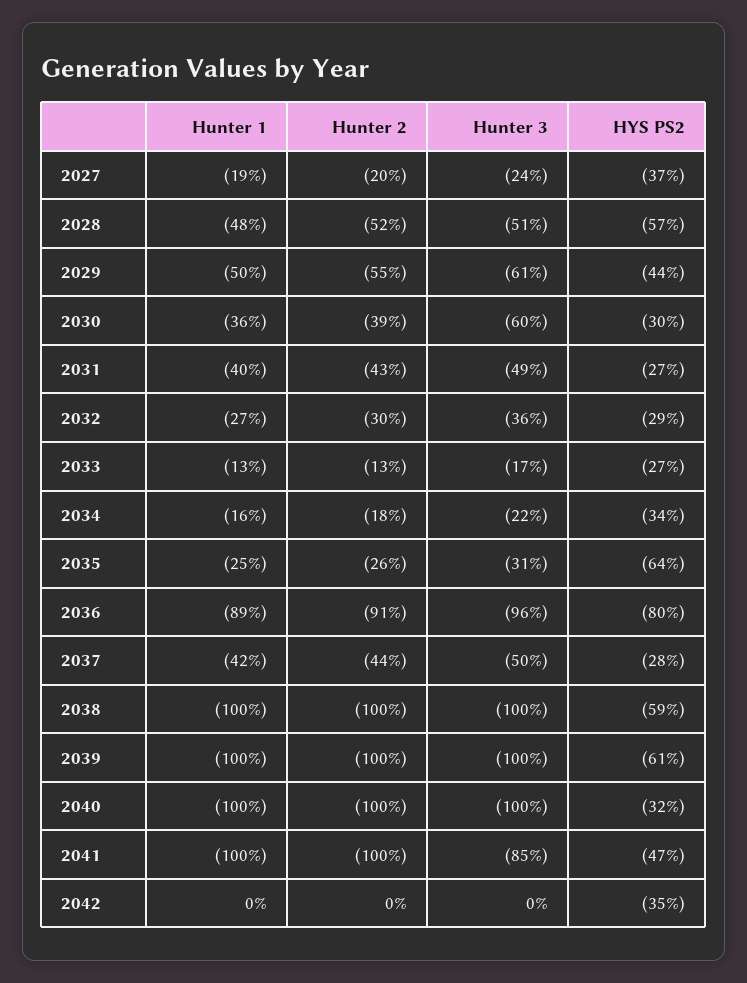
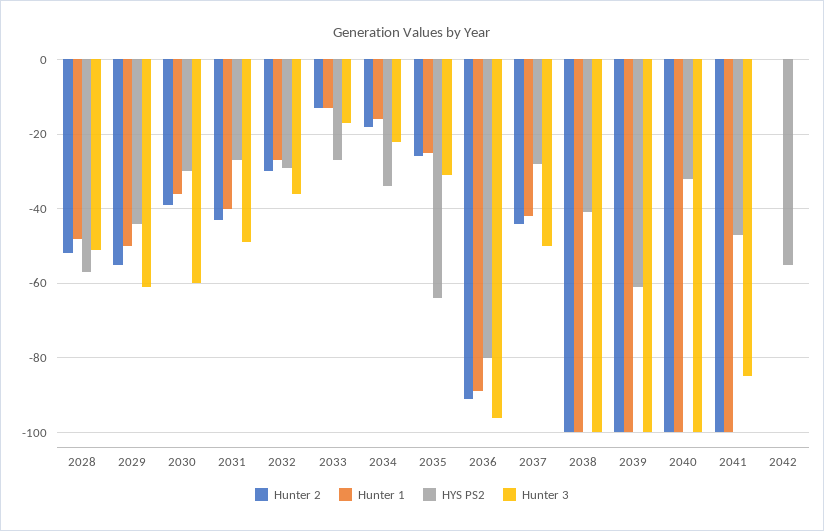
  {
    "Hunter 1": {
-     "2027": -19,
      "2028": -48,
      "2029": -50,
      "2030": -36,
      "2031": -40,
      "2032": -27,
      "2033": -13,
      "2034": -16,
      "2035": -25,
      "2036": -89,
      "2037": -42,
      "2038": -100,
      "2039": -100,
      "2040": -100,
      "2041": -100,
      "2042": 0
    },
    "Hunter 2": {
-     "2027": -20,
      "2028": -52,
      "2029": -55,
      "2030": -39,
      "2031": -43,
      "2032": -30,
      "2033": -13,
      "2034": -18,
      "2035": -26,
      "2036": -91,
      "2037": -44,
      "2038": -100,
      "2039": -100,
      "2040": -100,
      "2041": -100,
      "2042": 0
    },
    "Hunter 3": {
-     "2027": -24,
      "2028": -51,
      "2029": -61,
      "2030": -60,
      "2031": -49,
      "2032": -36,
      "2033": -17,
      "2034": -22,
      "2035": -31,
      "2036": -96,
      "2037": -50,
      "2038": -100,
      "2039": -100,
      "2040": -100,
      "2041": -85,
      "2042": 0
    },
    "HYS PS2": {
-     "2027": -37,
      "2028": -57,
      "2029": -44,
      "2030": -30,
      "2031": -27,
      "2032": -29,
      "2033": -27,
      "2034": -34,
      "2035": -64,
      "2036": -80,
      "2037": -28,
-     "2038": -59,
+     "2038": -40,
      "2039": -61,
      "2040": -32,
      "2041": -47,
-     "2042": -35
+     "2042": -55
    }
  }

